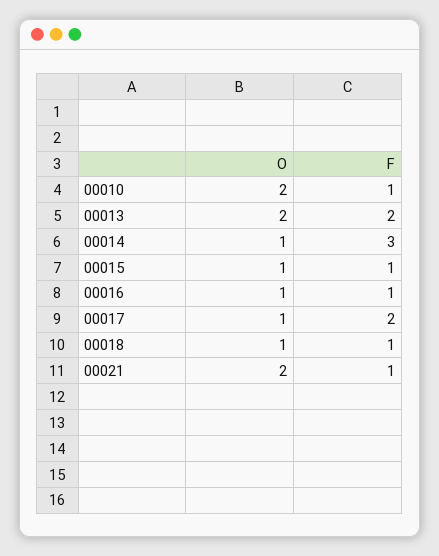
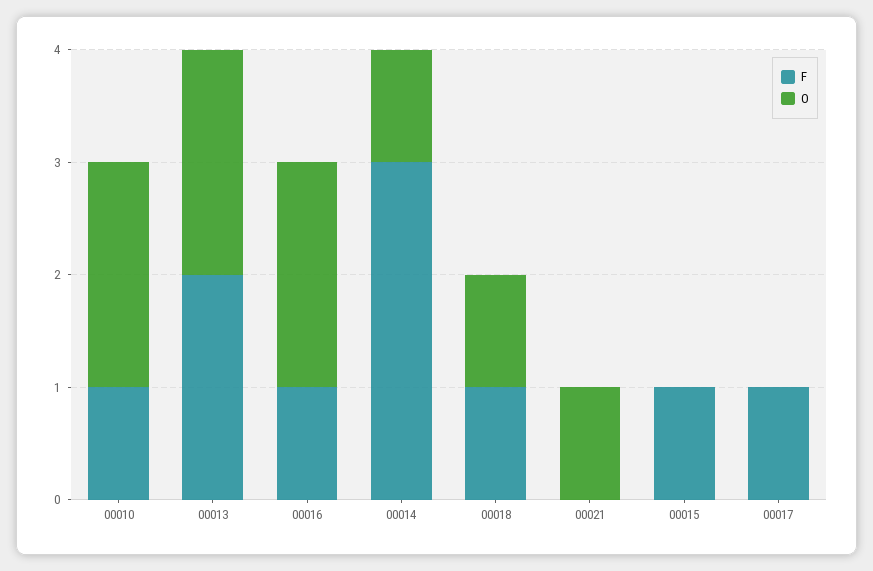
  {
    "O": {
      "00010": 2,
      "00013": 2,
      "00014": 1,
-     "00015": 1,
+     "00015": 0,
-     "00016": 1,
+     "00016": 2,
-     "00017": 1,
+     "00017": 0,
      "00018": 1,
-     "00021": 2
+     "00021": 1
    },
    "F": {
      "00010": 1,
      "00013": 2,
      "00014": 3,
      "00015": 1,
      "00016": 1,
-     "00017": 2,
+     "00017": 1,
      "00018": 1,
-     "00021": 1
+     "00021": 0
    }
  }

